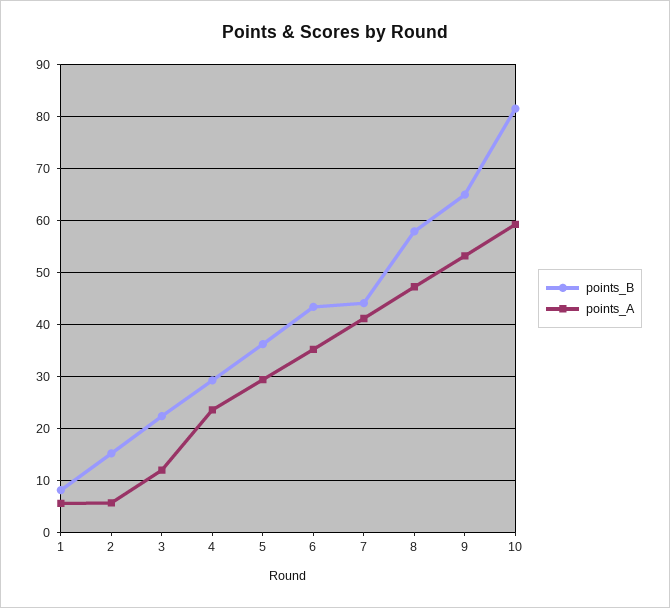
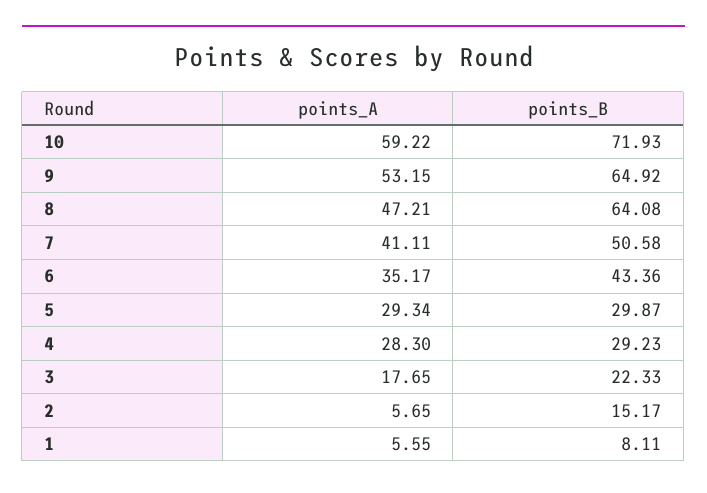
  {
    "points_B": {
      "1": 8.11,
      "2": 15.17,
      "3": 22.33,
      "4": 29.23,
-     "5": 36,
+     "5": 29.87,
      "6": 43.36,
-     "7": 44,
+     "7": 50.58,
-     "8": 58,
+     "8": 64.08,
      "9": 64.92,
-     "10": 82
+     "10": 71.93
    },
    "points_A": {
      "1": 5.55,
      "2": 5.65,
-     "3": 12,
+     "3": 17.65,
-     "4": 24,
+     "4": 28.3,
      "5": 29.34,
      "6": 35.17,
      "7": 41.11,
      "8": 47.21,
      "9": 53.15,
      "10": 59.22
    }
  }

